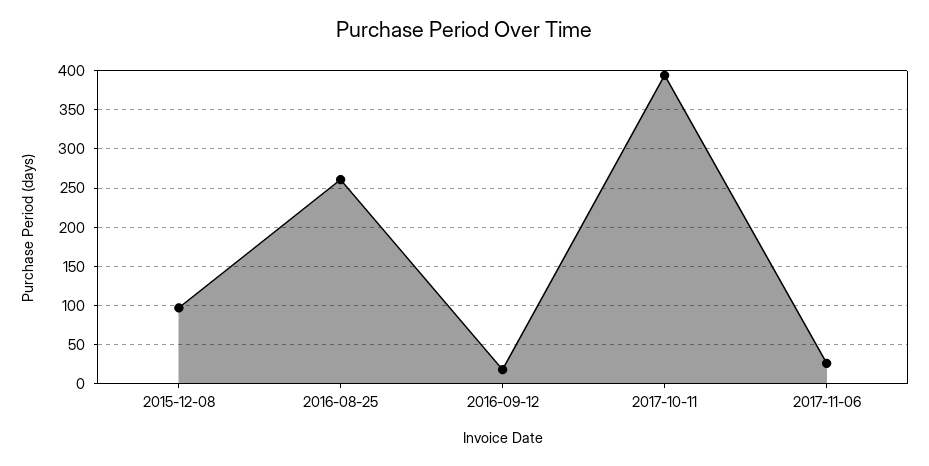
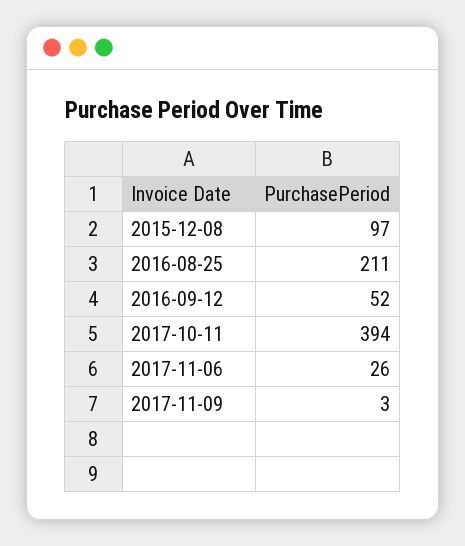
  {
    "2015-12-08": 97,
-   "2016-08-25": 260,
+   "2016-08-25": 211,
-   "2016-09-12": 20,
+   "2016-09-12": 52,
    "2017-10-11": 394,
-   "2017-11-06": 26
+   "2017-11-06": 26,
+   "2017-11-09": 3
  }

